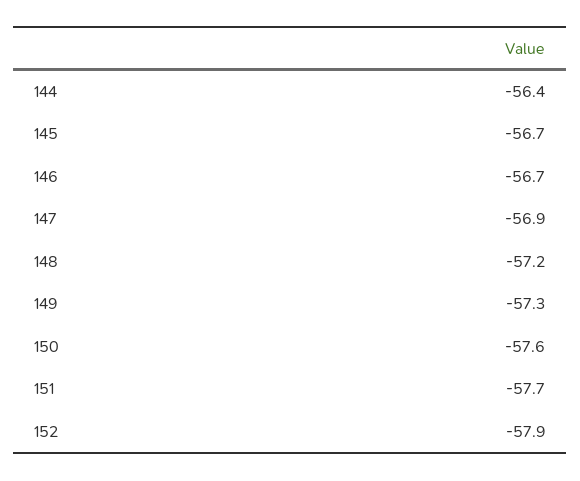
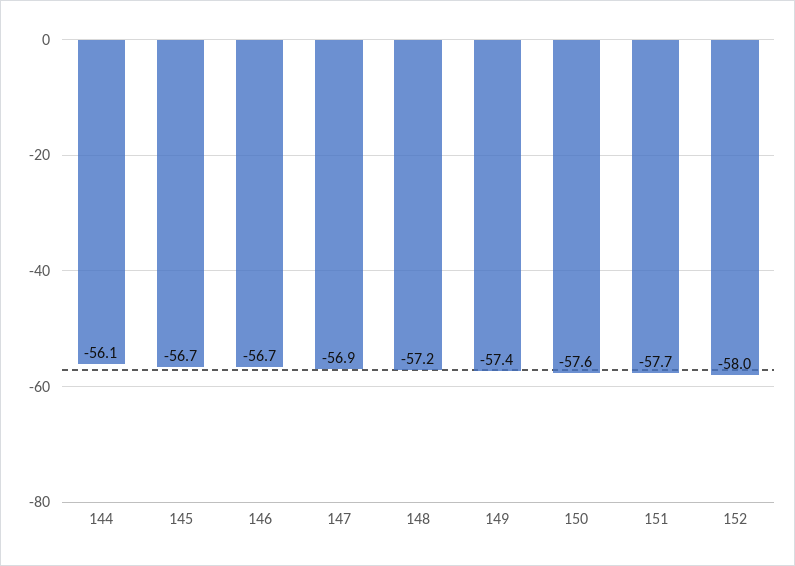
  {
-   "144": -56.4,
+   "144": -56.1,
    "145": -56.7,
    "146": -56.7,
    "147": -56.9,
    "148": -57.2,
-   "149": -57.3,
+   "149": -57.4,
    "150": -57.6,
    "151": -57.7,
-   "152": -57.9
+   "152": -58
  }

